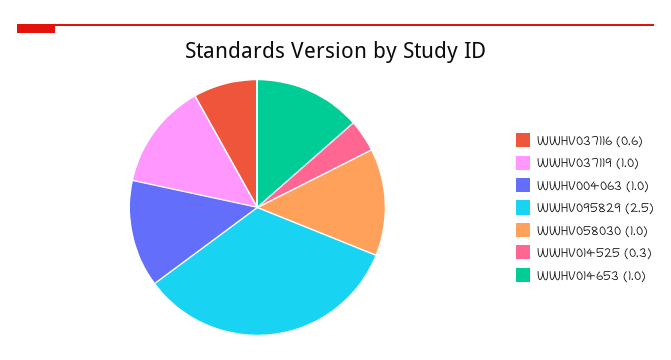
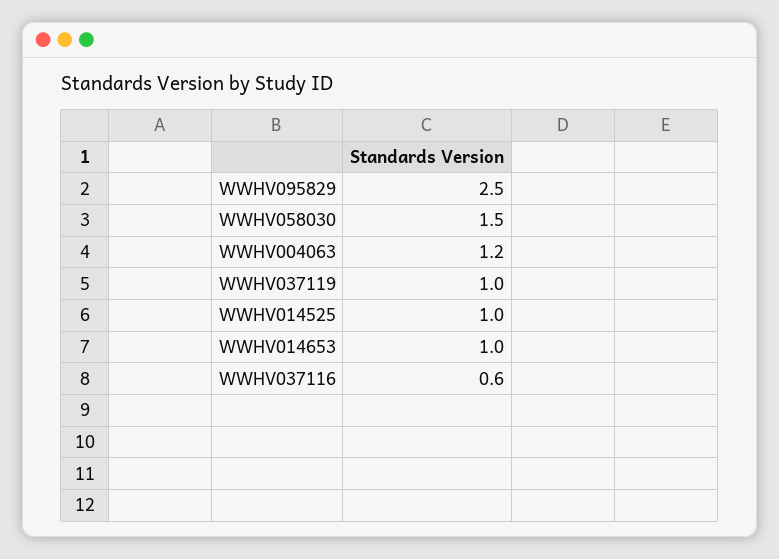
  {
    "WWHV037116": 0.6,
    "WWHV037119": 1,
-   "WWHV004063": 1,
+   "WWHV004063": 1.2,
    "WWHV095829": 2.5,
-   "WWHV058030": 1,
+   "WWHV058030": 1.5,
-   "WWHV014525": 0.3,
+   "WWHV014525": 1,
    "WWHV014653": 1
  }

